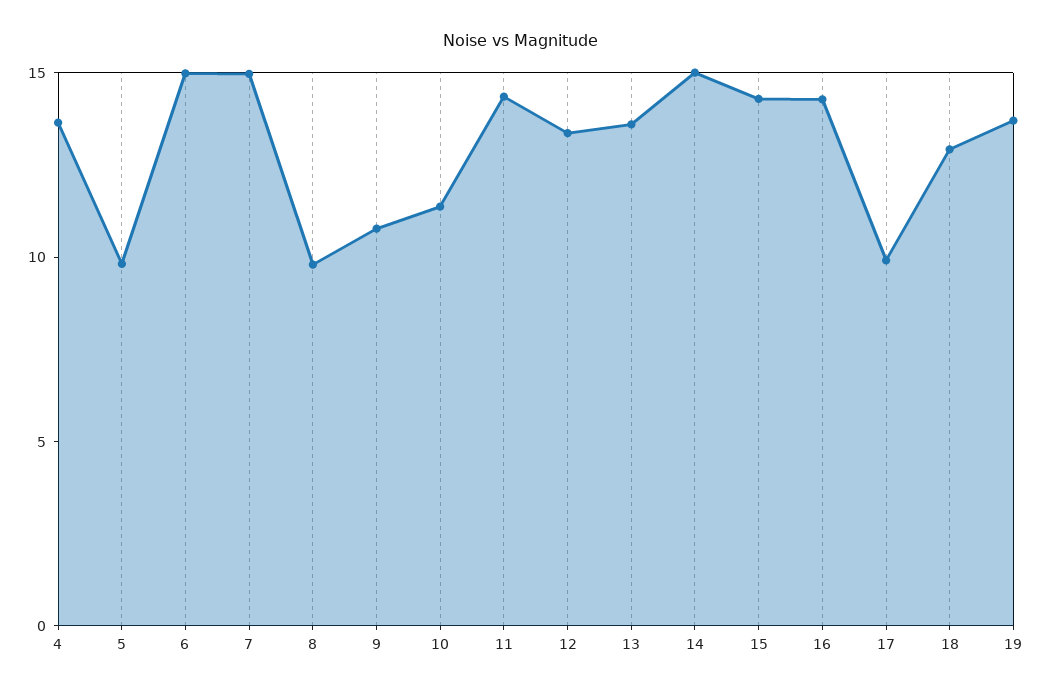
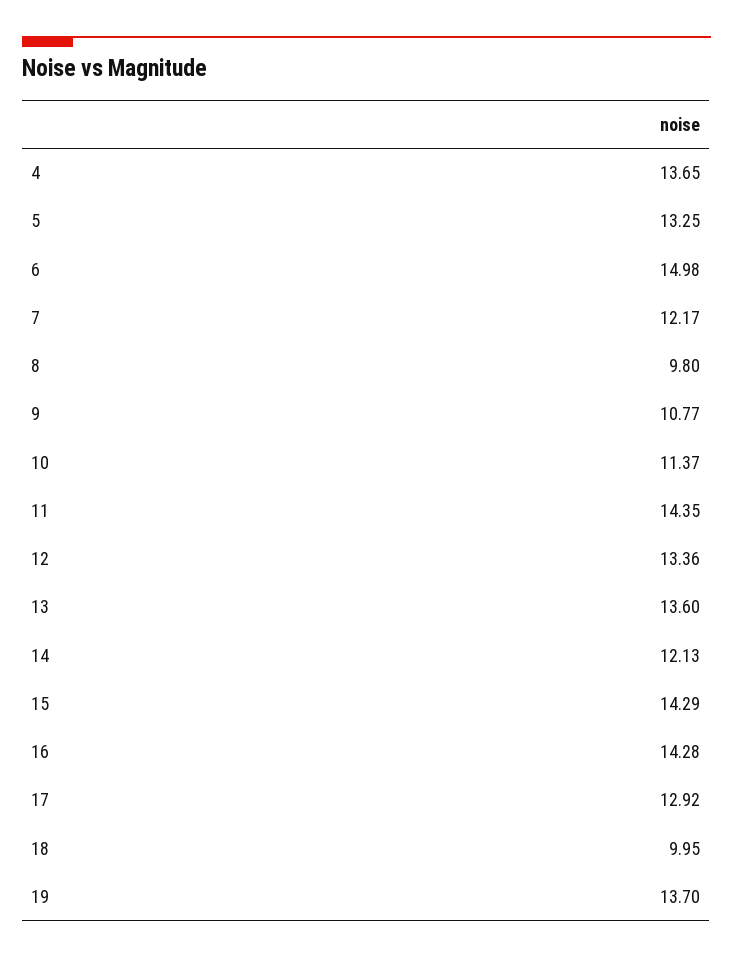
  {
    "4": 13.65,
-   "5": 10,
+   "5": 13.25,
    "6": 14.98,
-   "7": 15,
+   "7": 12.17,
    "8": 9.8,
    "9": 10.77,
    "10": 11.37,
    "11": 14.35,
    "12": 13.36,
    "13": 13.6,
-   "14": 15,
+   "14": 12.13,
    "15": 14.29,
    "16": 14.28,
-   "17": 10,
+   "17": 12.92,
-   "18": 13,
+   "18": 9.95,
    "19": 13.7
  }

